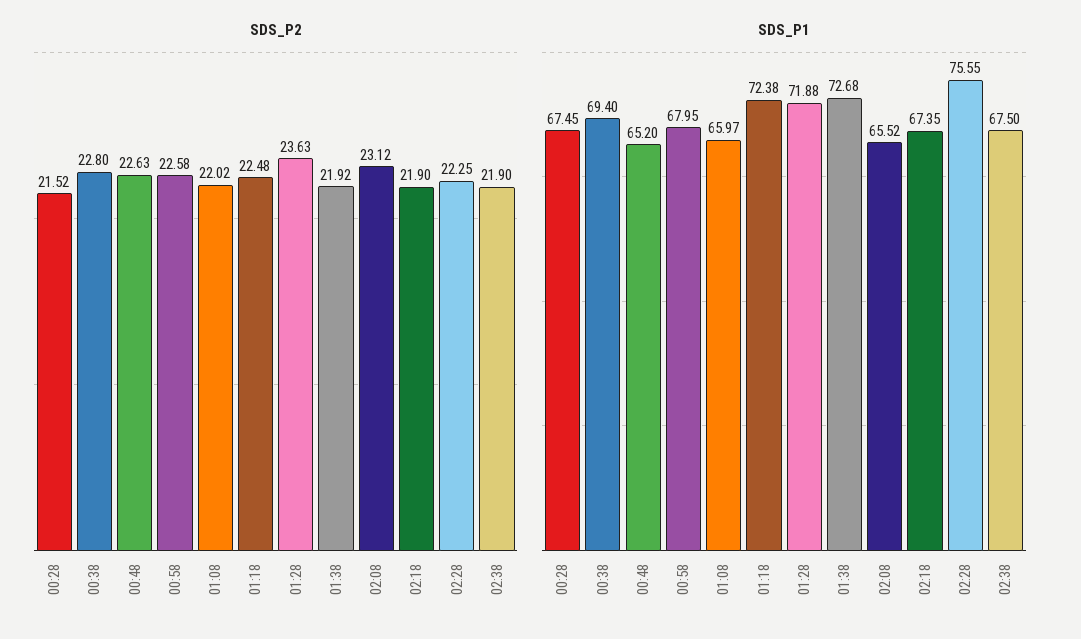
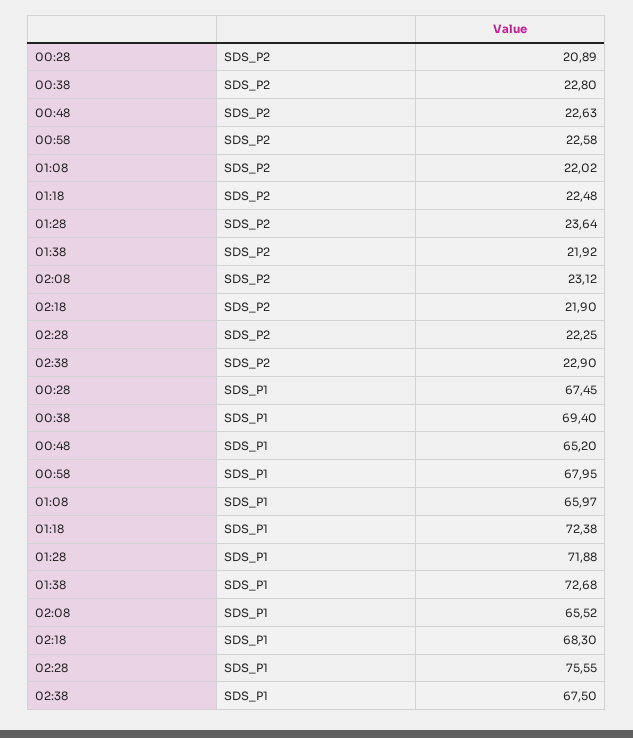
  {
    "SDS_P2": {
-     "00:28": 21.52,
+     "00:28": 20.89,
      "00:38": 22.8,
      "00:48": 22.63,
      "00:58": 22.58,
      "01:08": 22.02,
      "01:18": 22.48,
-     "01:28": 23.63,
+     "01:28": 23.64,
      "01:38": 21.92,
      "02:08": 23.12,
      "02:18": 21.9,
      "02:28": 22.25,
-     "02:38": 21.9
+     "02:38": 22.9
    },
    "SDS_P1": {
      "00:28": 67.45,
      "00:38": 69.4,
      "00:48": 65.2,
      "00:58": 67.95,
      "01:08": 65.97,
      "01:18": 72.38,
      "01:28": 71.88,
      "01:38": 72.68,
      "02:08": 65.52,
-     "02:18": 67.35,
+     "02:18": 68.3,
      "02:28": 75.55,
      "02:38": 67.5
    }
  }

